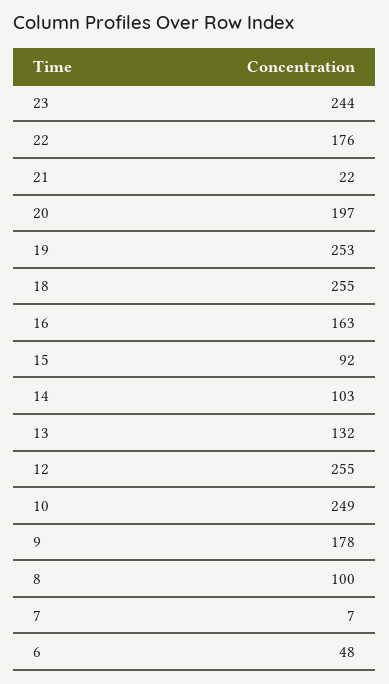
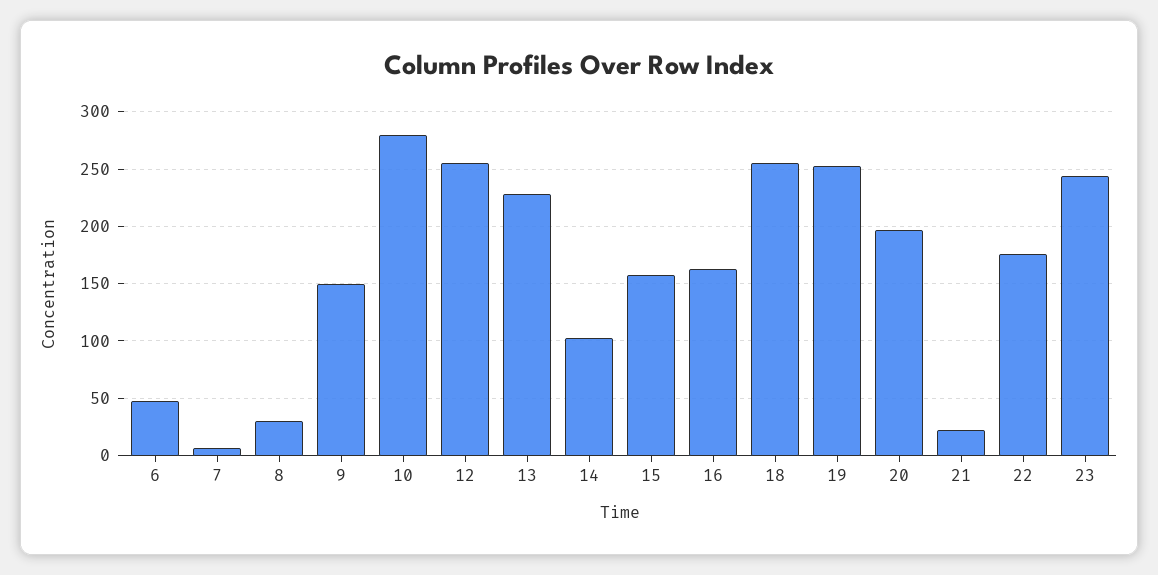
  {
    "23": 244,
    "22": 176,
    "21": 22,
    "20": 197,
    "19": 253,
    "18": 255,
    "16": 163,
-   "15": 92,
+   "15": 160,
    "14": 103,
-   "13": 132,
+   "13": 230,
    "12": 255,
-   "10": 249,
+   "10": 280,
-   "9": 178,
+   "9": 150,
-   "8": 100,
+   "8": 30,
    "7": 7,
    "6": 48
  }

